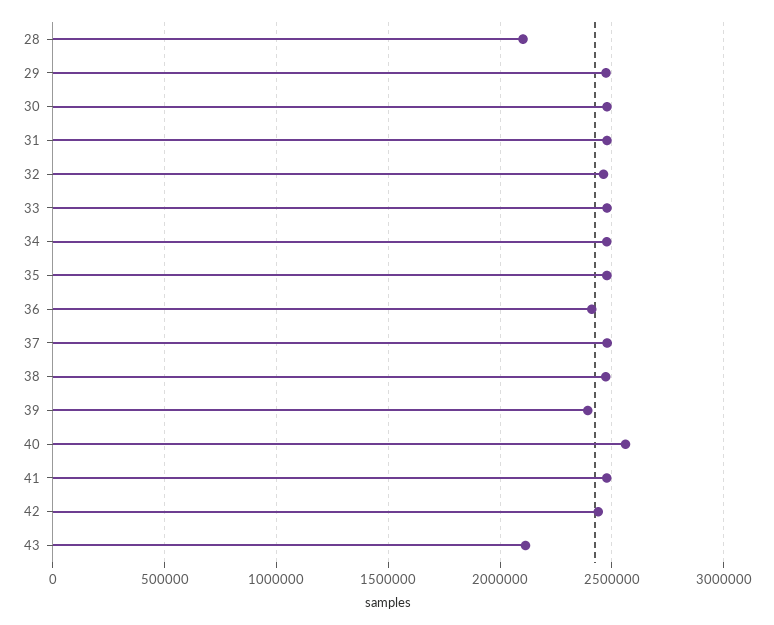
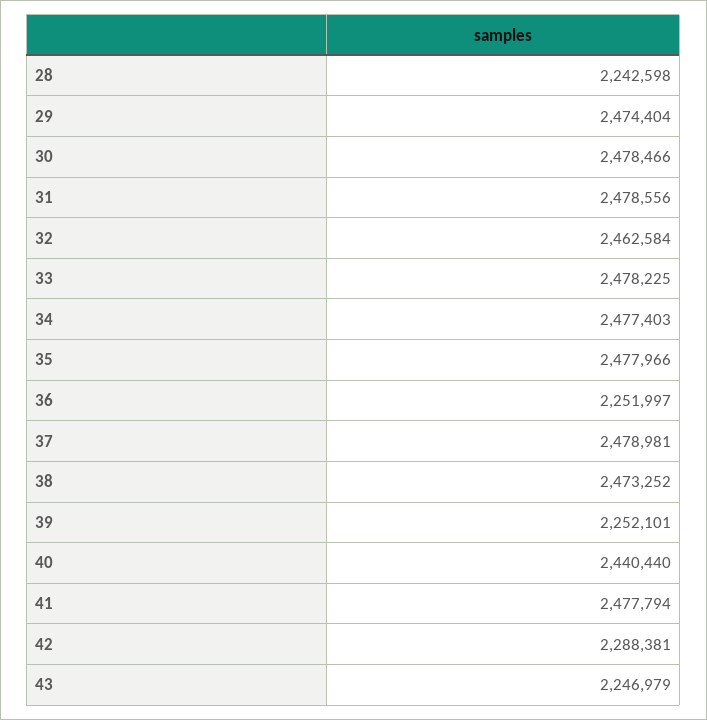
  {
-   "28": 2100000,
+   "28": 2242598,
    "29": 2474404,
    "30": 2478466,
    "31": 2478556,
    "32": 2462584,
    "33": 2478225,
    "34": 2477403,
    "35": 2477966,
-   "36": 2400000,
+   "36": 2251997,
    "37": 2478981,
    "38": 2473252,
-   "39": 2400000,
+   "39": 2252101,
-   "40": 2550000,
+   "40": 2440440,
    "41": 2477794,
-   "42": 2450000,
+   "42": 2288381,
-   "43": 2100000
+   "43": 2246979
  }

